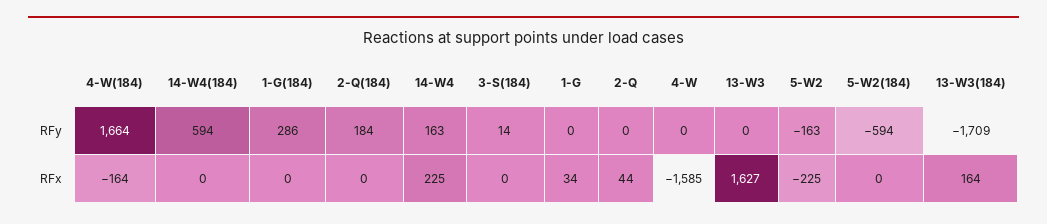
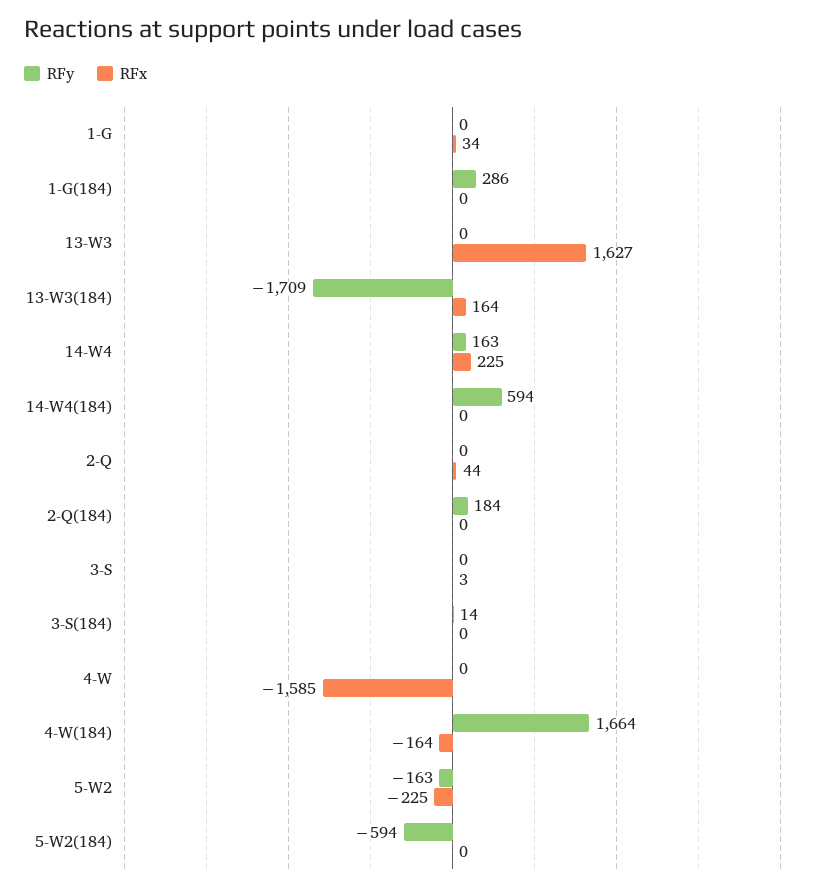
  {
    "RFy": {
      "4-W(184)": 1664,
      "14-W4(184)": 594,
      "1-G(184)": 286,
      "2-Q(184)": 184,
      "14-W4": 163,
      "3-S(184)": 14,
      "1-G": 0,
      "2-Q": 0,
      "4-W": 0,
      "13-W3": 0,
      "5-W2": -163,
      "5-W2(184)": -594,
-     "13-W3(184)": -1709
+     "13-W3(184)": -1709,
+     "3-S": 0
    },
    "RFx": {
      "4-W(184)": -164,
      "14-W4(184)": 0,
      "1-G(184)": 0,
      "2-Q(184)": 0,
      "14-W4": 225,
      "3-S(184)": 0,
      "1-G": 34,
      "2-Q": 44,
      "4-W": -1585,
      "13-W3": 1627,
      "5-W2": -225,
      "5-W2(184)": 0,
-     "13-W3(184)": 164
+     "13-W3(184)": 164,
+     "3-S": 3
    }
  }

